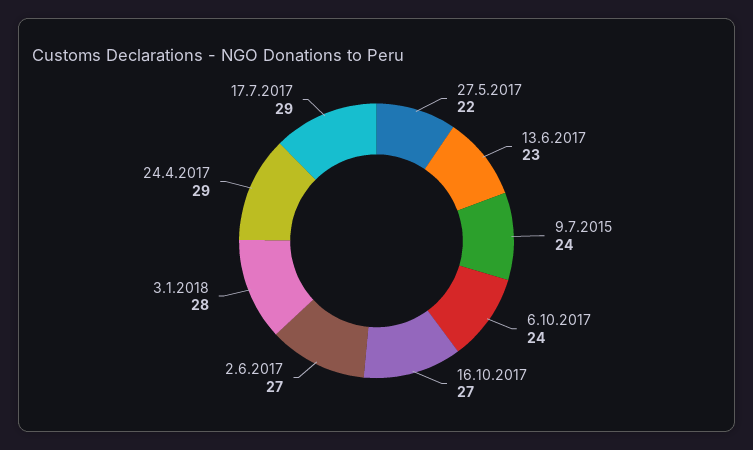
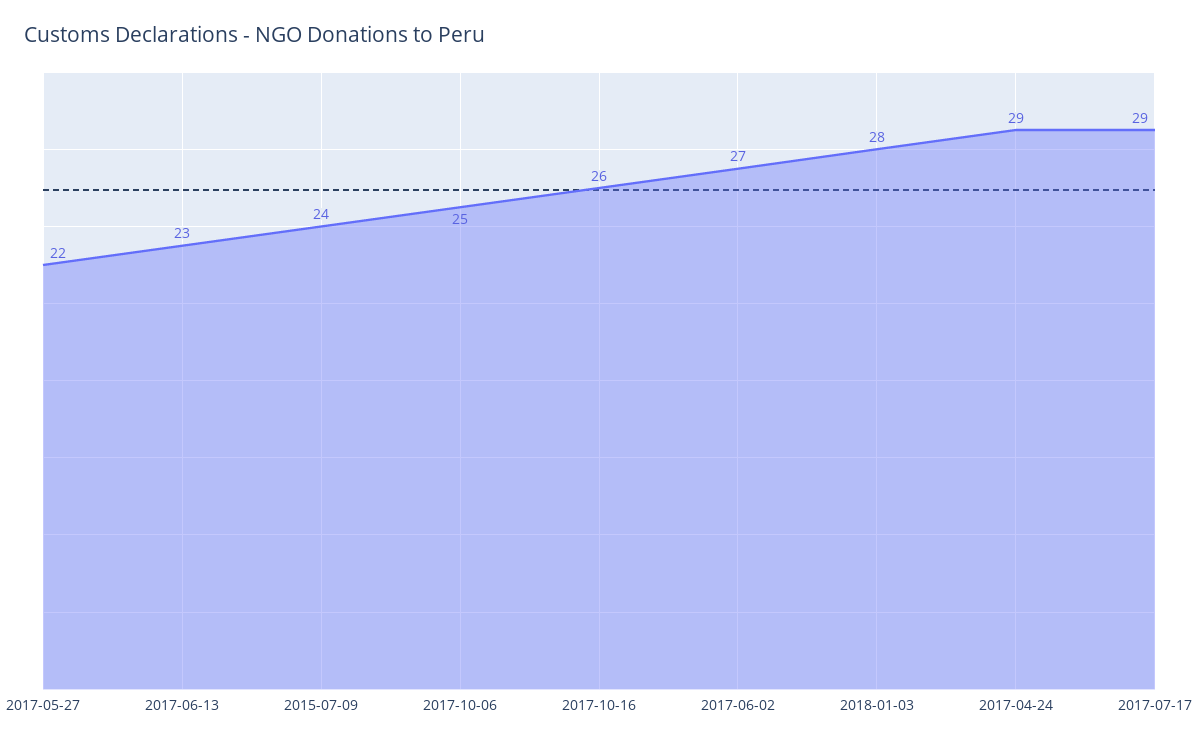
  {
    "27.5.2017": 22,
    "13.6.2017": 23,
    "9.7.2015": 24,
-   "6.10.2017": 24,
+   "6.10.2017": 25,
-   "16.10.2017": 27,
+   "16.10.2017": 26,
    "2.6.2017": 27,
    "3.1.2018": 28,
    "24.4.2017": 29,
    "17.7.2017": 29
  }

